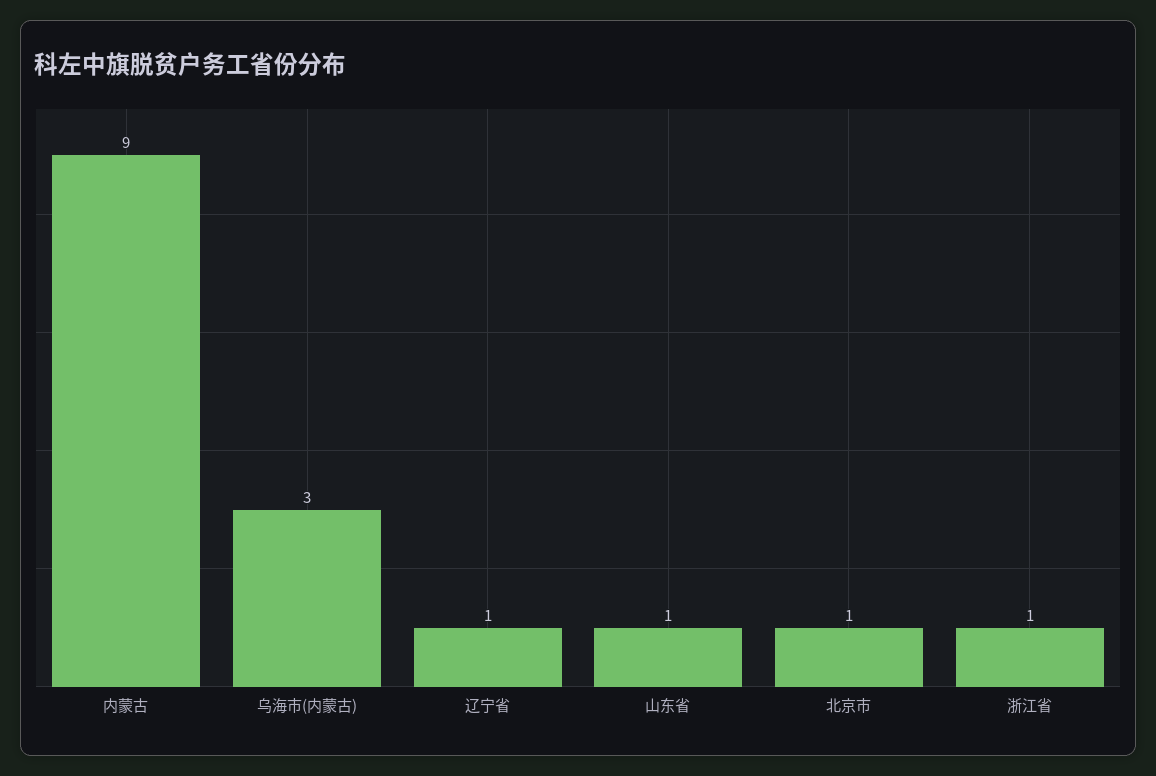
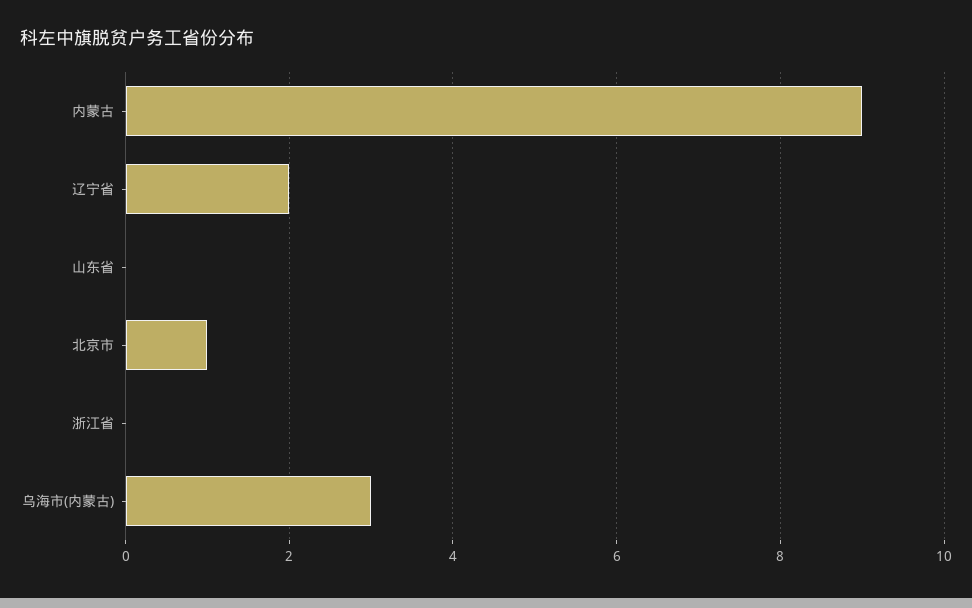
  {
    "内蒙古": 9,
    "乌海市(内蒙古)": 3,
-   "辽宁省": 1,
+   "辽宁省": 2,
-   "山东省": 1,
+   "山东省": 0,
    "北京市": 1,
-   "浙江省": 1
+   "浙江省": 0
  }

